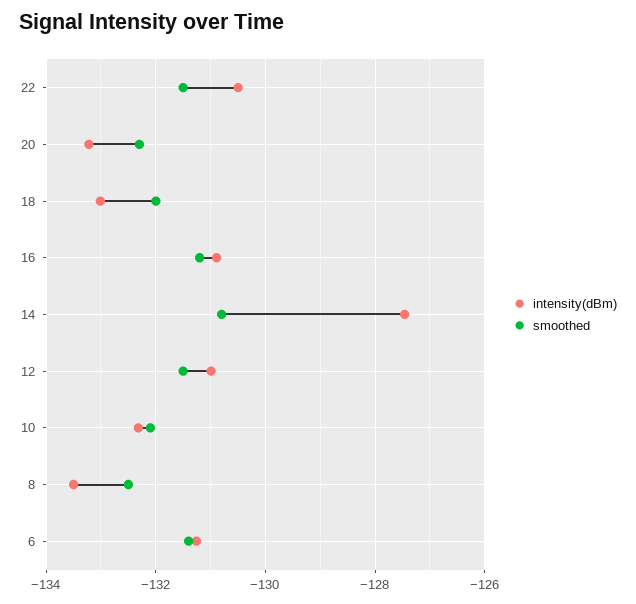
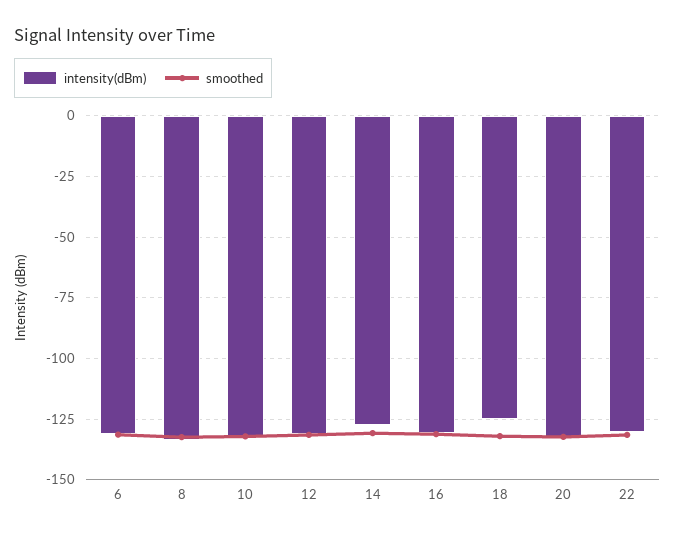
  {
    "intensity(dBm)": {
      "22": -130.6,
      "20": -133.2,
-     "18": -133,
+     "18": -125,
      "16": -130.8,
      "14": -127.4,
      "12": -131,
      "10": -132.4,
      "8": -133.6,
      "6": -131.2
    },
    "smoothed": {
      "22": -131.6,
      "20": -132.4,
      "18": -132,
      "16": -131.2,
      "14": -130.8,
      "12": -131.6,
      "10": -132.2,
      "8": -132.6,
      "6": -131.4
    }
  }

